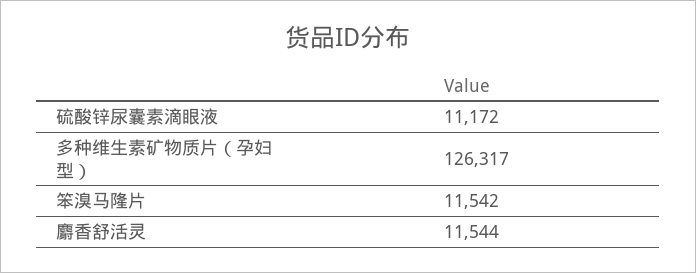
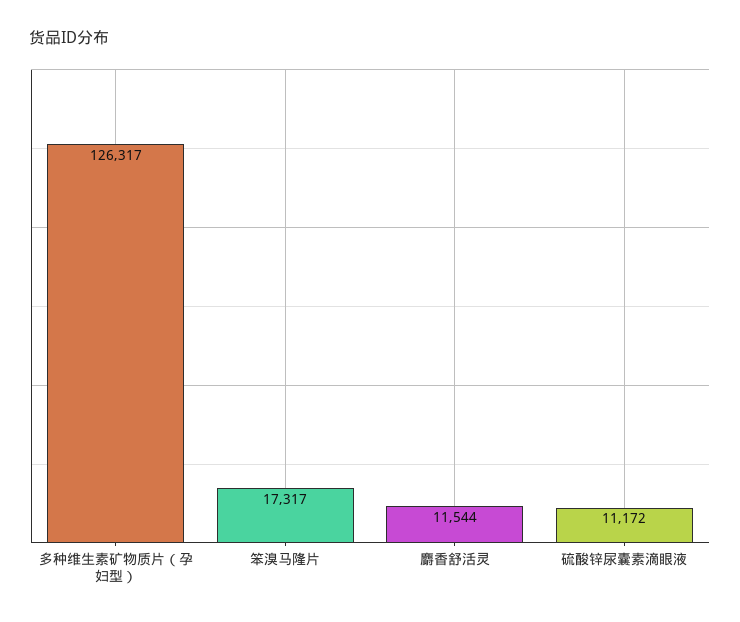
  {
    "硫酸锌尿囊素滴眼液": 11172,
    "多种维生素矿物质片（孕妇型）": 126317,
-   "笨溴马隆片": 11542,
+   "笨溴马隆片": 17317,
    "麝香舒活灵": 11544
  }

